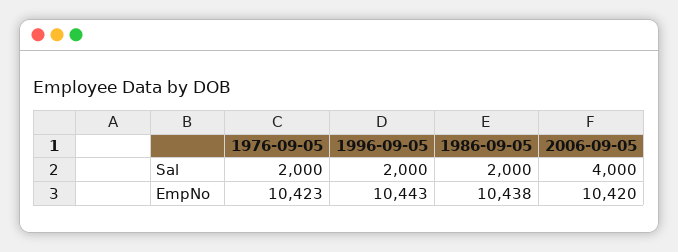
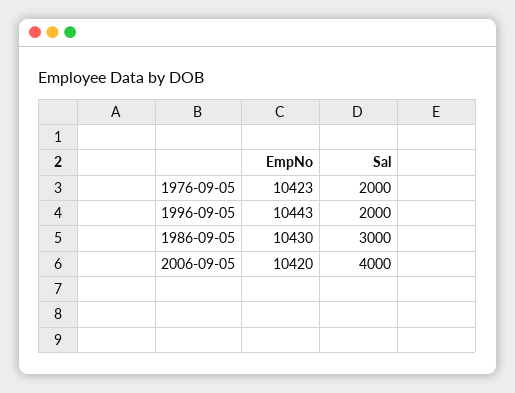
  {
    "1976-09-05": {
      "Sal": 2000,
      "EmpNo": 10423
    },
    "1996-09-05": {
      "Sal": 2000,
      "EmpNo": 10443
    },
    "1986-09-05": {
-     "Sal": 2000,
+     "Sal": 3000,
-     "EmpNo": 10438
+     "EmpNo": 10430
    },
    "2006-09-05": {
      "Sal": 4000,
      "EmpNo": 10420
    }
  }

